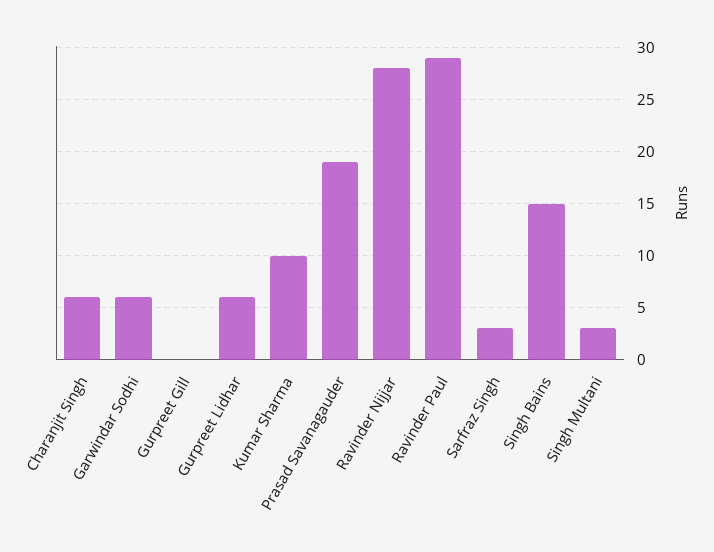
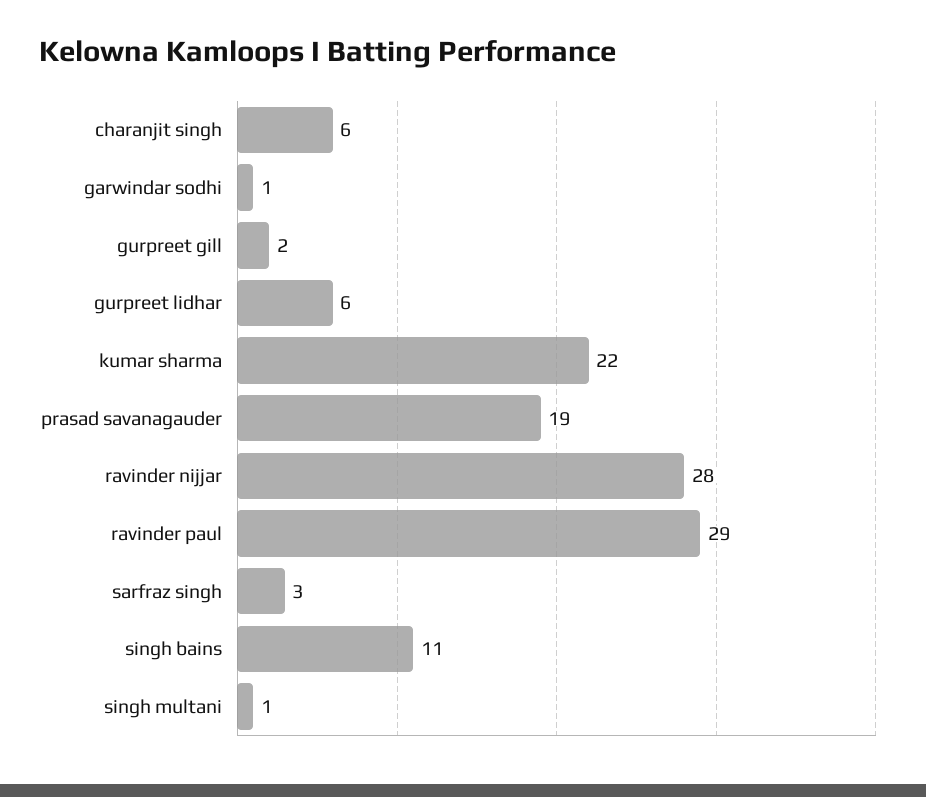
  {
    "Charanjit Singh": 6,
-   "Garwindar Sodhi": 6,
+   "Garwindar Sodhi": 1,
-   "Gurpreet Gill": 0,
+   "Gurpreet Gill": 2,
    "Gurpreet Lidhar": 6,
-   "Kumar Sharma": 10,
+   "Kumar Sharma": 22,
    "Prasad Savanagauder": 19,
    "Ravinder Nijjar": 28,
    "Ravinder Paul": 29,
    "Sarfraz Singh": 3,
-   "Singh Bains": 15,
+   "Singh Bains": 11,
-   "Singh Multani": 3
+   "Singh Multani": 1
  }

